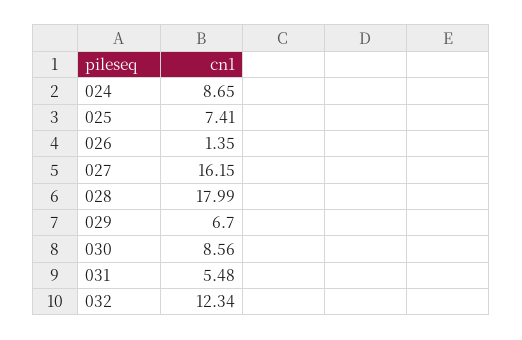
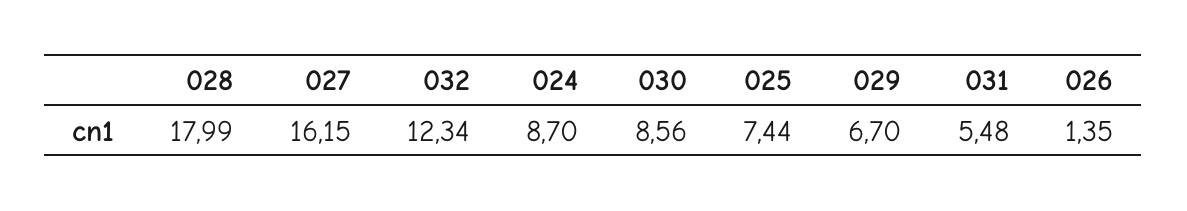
  {
-   "024": 8.65,
+   "024": 8.7,
-   "025": 7.41,
+   "025": 7.44,
    "026": 1.35,
    "027": 16.15,
    "028": 17.99,
    "029": 6.7,
    "030": 8.56,
    "031": 5.48,
    "032": 12.34
  }

